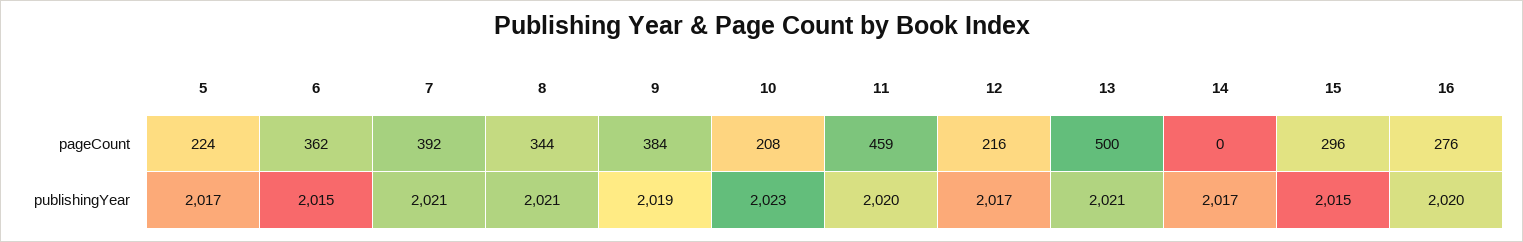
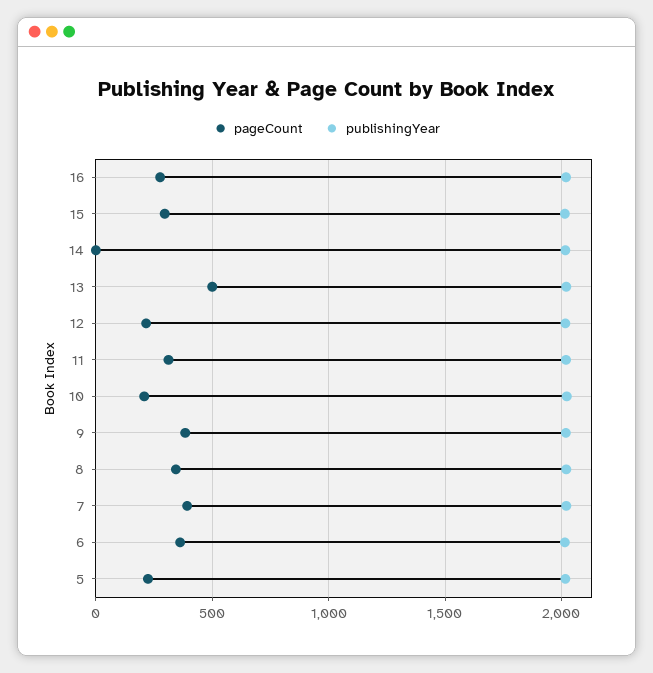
  {
    "pageCount": {
      "5": 224,
      "6": 362,
      "7": 392,
      "8": 344,
      "9": 384,
      "10": 208,
-     "11": 459,
+     "11": 300,
      "12": 216,
      "13": 500,
      "14": 0,
      "15": 296,
      "16": 276
    },
    "publishingYear": {
      "5": 2017,
      "6": 2015,
      "7": 2021,
      "8": 2021,
      "9": 2019,
      "10": 2023,
      "11": 2020,
      "12": 2017,
      "13": 2021,
      "14": 2017,
      "15": 2015,
      "16": 2020
    }
  }

